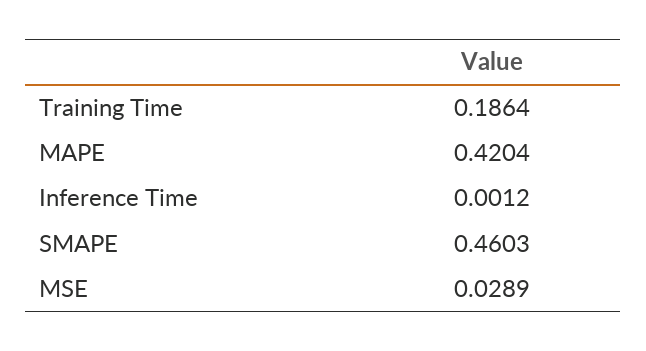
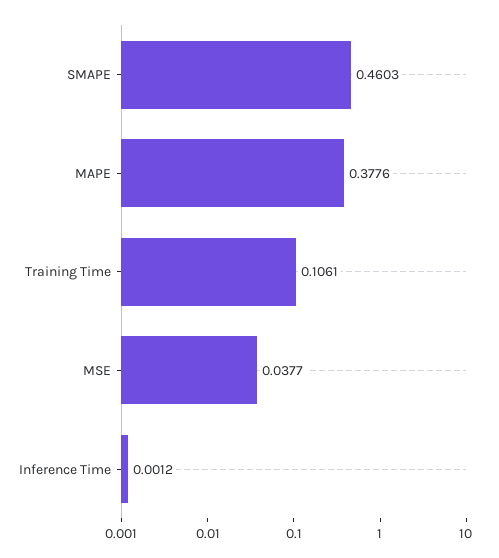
  {
-   "Training Time": 0.1864,
+   "Training Time": 0.1061,
-   "MAPE": 0.4204,
+   "MAPE": 0.3776,
    "Inference Time": 0.0012,
    "SMAPE": 0.4603,
-   "MSE": 0.0289
+   "MSE": 0.0377
  }

